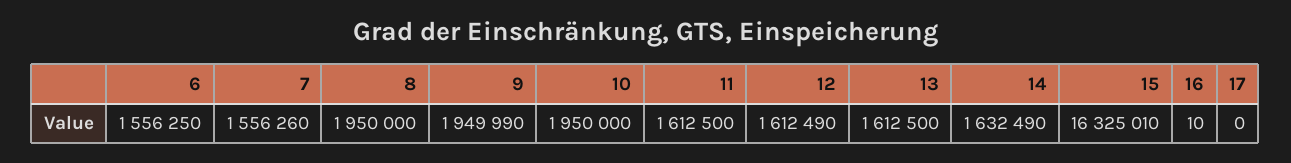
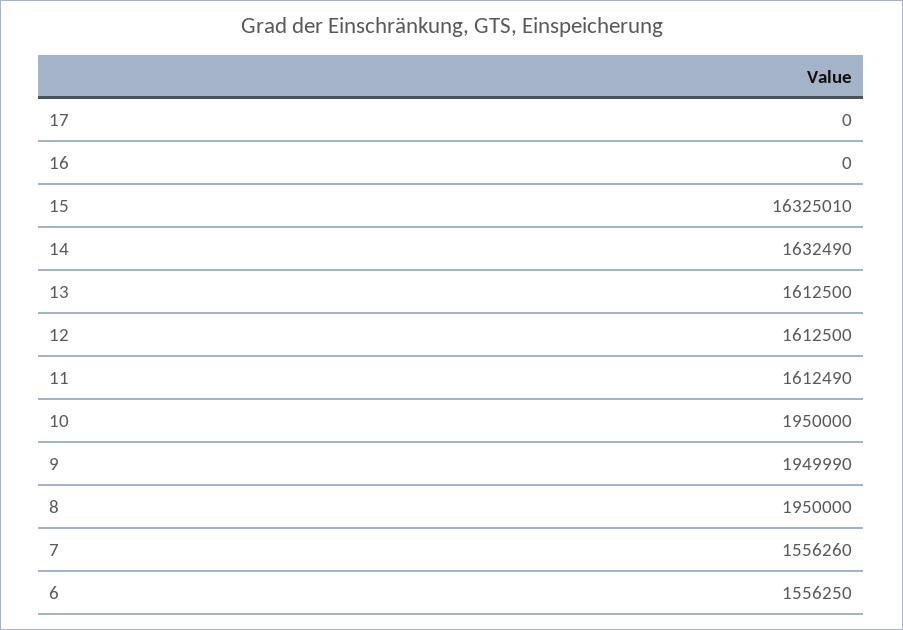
  {
    "6": 1556250,
    "7": 1556260,
    "8": 1950000,
    "9": 1949990,
    "10": 1950000,
-   "11": 1612500,
+   "11": 1612490,
-   "12": 1612490,
+   "12": 1612500,
    "13": 1612500,
    "14": 1632490,
    "15": 16325010,
-   "16": 10,
+   "16": 0,
    "17": 0
  }

